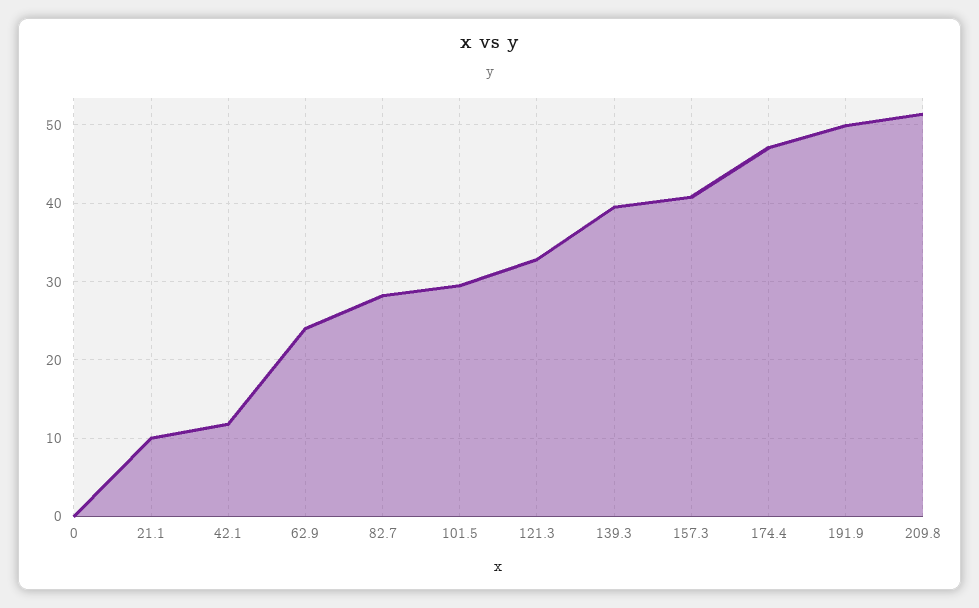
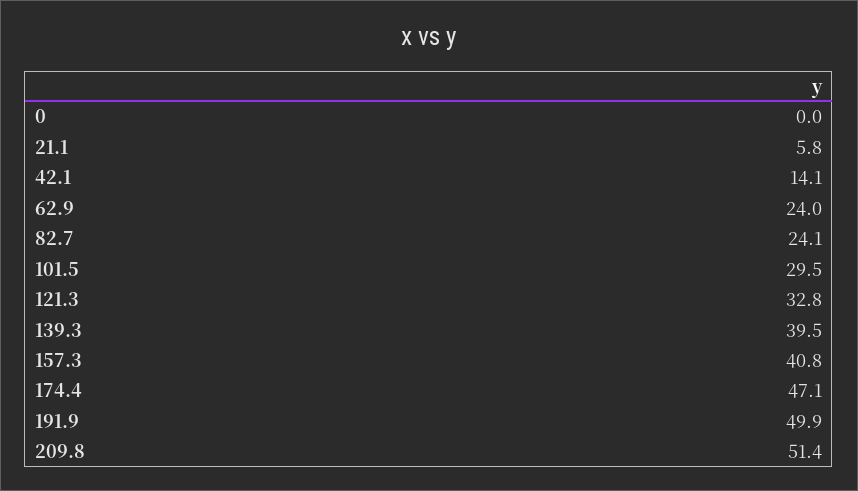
  {
    "0": 0,
-   "21.1": 10,
+   "21.1": 5.8,
-   "42.1": 12,
+   "42.1": 14.1,
    "62.9": 24,
-   "82.7": 28,
+   "82.7": 24.1,
    "101.5": 29.5,
    "121.3": 32.8,
    "139.3": 39.5,
    "157.3": 40.8,
    "174.4": 47.1,
    "191.9": 49.9,
    "209.8": 51.4
  }

